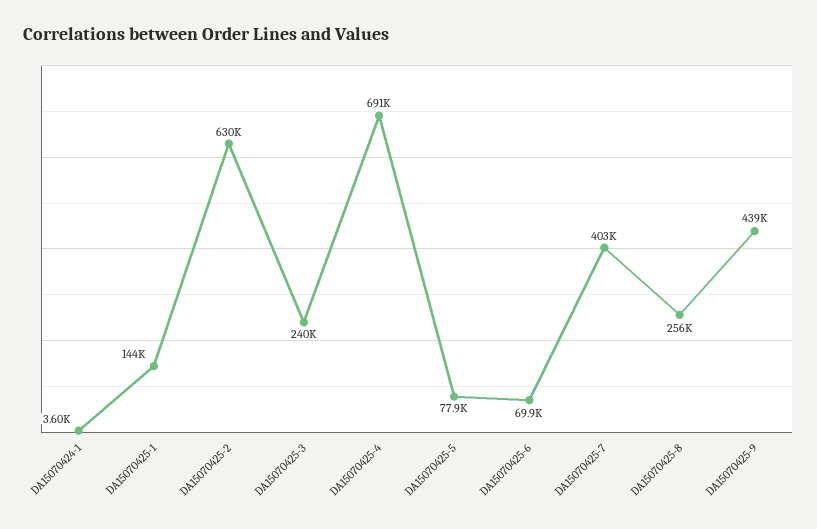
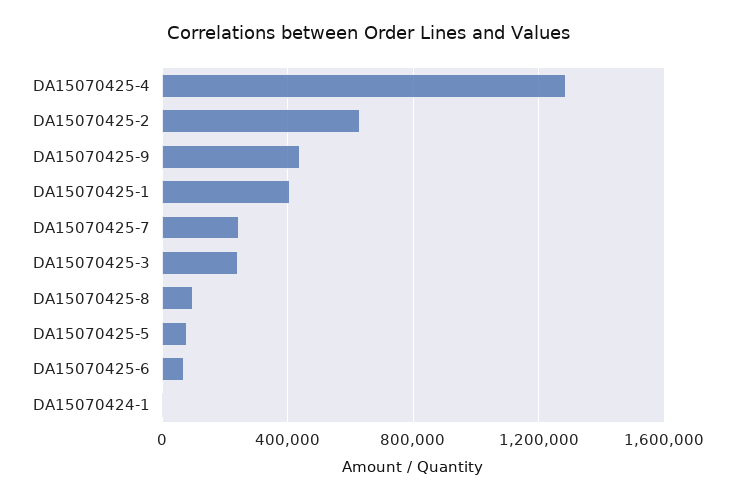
  {
    "DA15070424-1": 3600,
-   "DA15070425-1": 144000,
+   "DA15070425-1": 400000,
    "DA15070425-2": 630000,
    "DA15070425-3": 240000,
-   "DA15070425-4": 691000,
+   "DA15070425-4": 1300000,
    "DA15070425-5": 77900,
    "DA15070425-6": 69900,
-   "DA15070425-7": 403000,
+   "DA15070425-7": 250000,
-   "DA15070425-8": 256000,
+   "DA15070425-8": 100000,
    "DA15070425-9": 439000
  }

